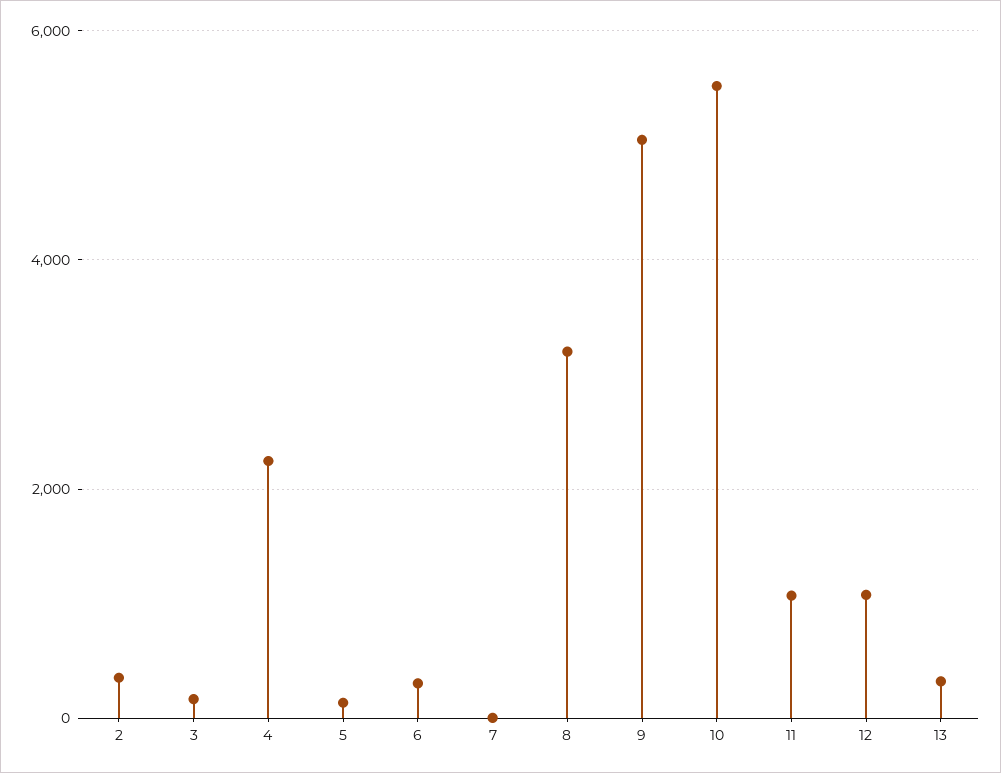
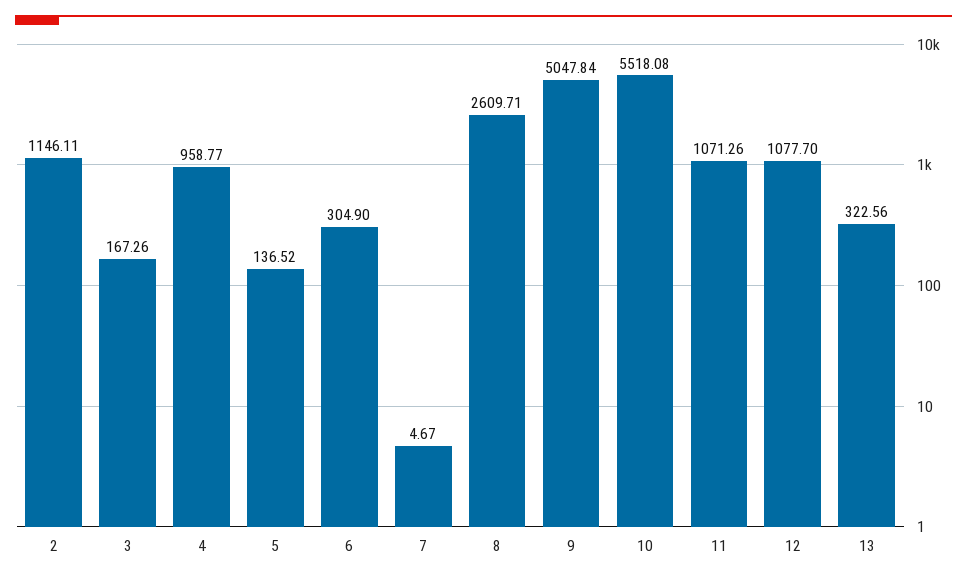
  {
-   "2": 400,
+   "2": 1146.11,
    "3": 167.26,
-   "4": 2200,
+   "4": 958.77,
    "5": 136.52,
    "6": 304.9,
    "7": 4.67,
-   "8": 3200,
+   "8": 2609.71,
    "9": 5047.84,
    "10": 5518.08,
    "11": 1071.26,
    "12": 1077.7,
    "13": 322.56
  }

